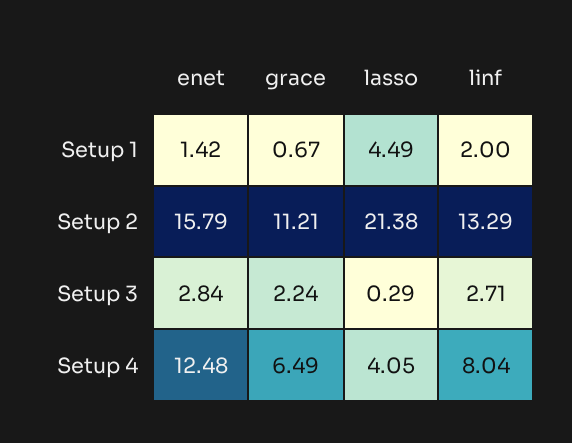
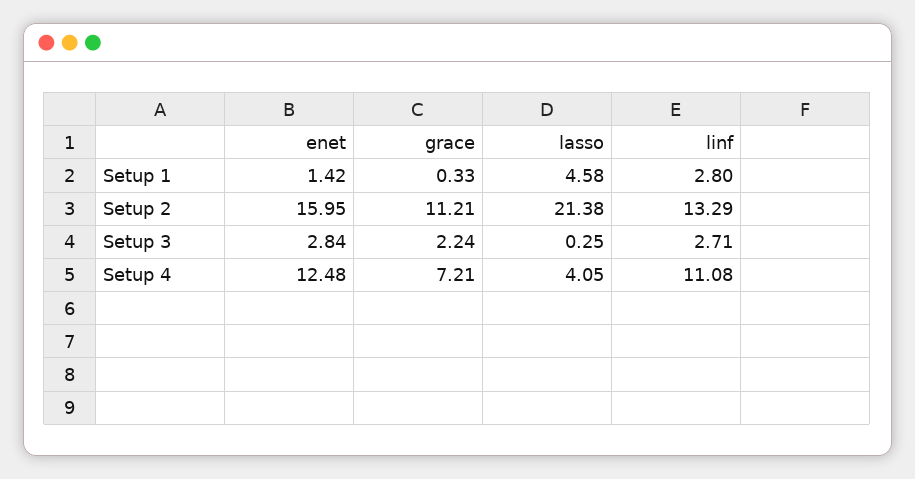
  {
    "enet": {
      "Setup 1": 1.42,
-     "Setup 2": 15.79,
+     "Setup 2": 15.95,
      "Setup 3": 2.84,
      "Setup 4": 12.48
    },
    "grace": {
-     "Setup 1": 0.67,
+     "Setup 1": 0.33,
      "Setup 2": 11.21,
      "Setup 3": 2.24,
-     "Setup 4": 6.49
+     "Setup 4": 7.21
    },
    "lasso": {
-     "Setup 1": 4.49,
+     "Setup 1": 4.58,
      "Setup 2": 21.38,
-     "Setup 3": 0.29,
+     "Setup 3": 0.25,
      "Setup 4": 4.05
    },
    "linf": {
-     "Setup 1": 2,
+     "Setup 1": 2.8,
      "Setup 2": 13.29,
      "Setup 3": 2.71,
-     "Setup 4": 8.04
+     "Setup 4": 11.08
    }
  }

